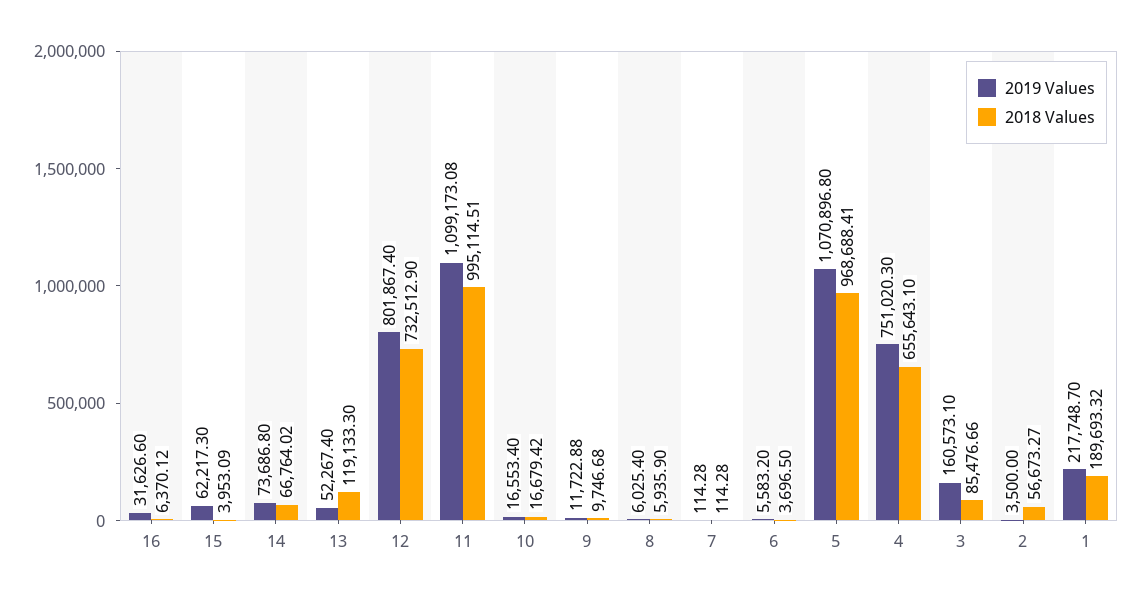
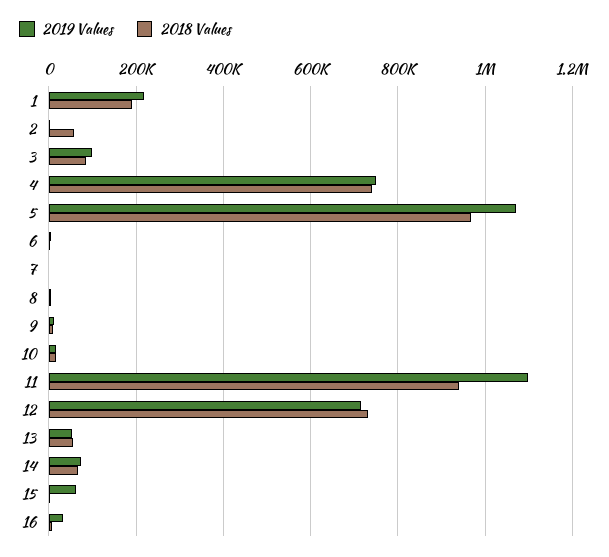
  {
    "2019 Values": {
      "16": 31626.6,
      "15": 62217.3,
      "14": 73686.8,
      "13": 52267.4,
-     "12": 801867.4,
+     "12": 720000,
      "11": 1099173.08,
      "10": 16553.4,
      "9": 11722.88,
      "8": 6025.4,
      "7": 114.28,
      "6": 5583.2,
      "5": 1070896.8,
      "4": 751020.3,
-     "3": 160573.1,
+     "3": 100000,
      "2": 3500,
      "1": 217748.7
    },
    "2018 Values": {
      "16": 6370.12,
      "15": 3953.09,
      "14": 66764.02,
-     "13": 119133.3,
+     "13": 60000,
      "12": 732512.9,
-     "11": 995114.51,
+     "11": 940000,
      "10": 16679.42,
      "9": 9746.68,
      "8": 5935.9,
      "7": 114.28,
      "6": 3696.5,
      "5": 968688.41,
-     "4": 655643.1,
+     "4": 740000,
      "3": 85476.66,
      "2": 56673.27,
      "1": 189693.32
    }
  }

